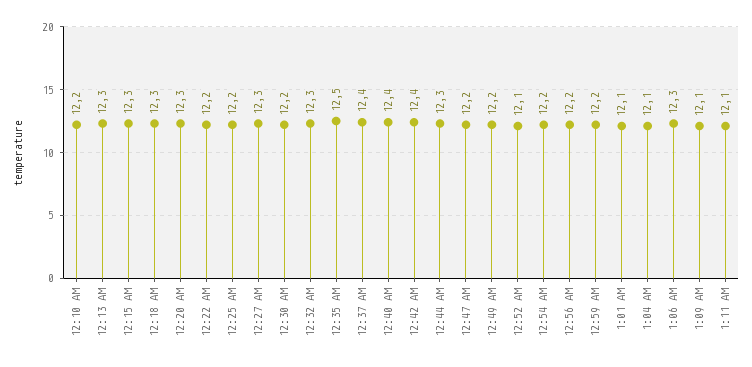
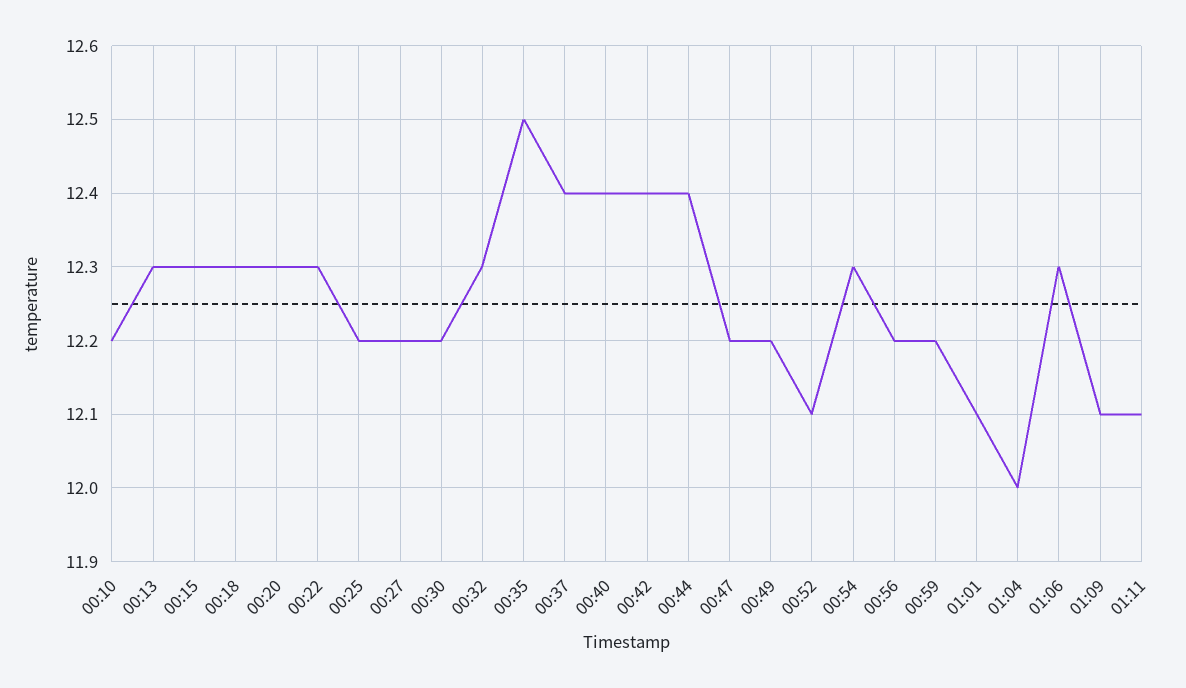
  {
    "12:10 AM": 12.2,
    "12:13 AM": 12.3,
    "12:15 AM": 12.3,
    "12:18 AM": 12.3,
    "12:20 AM": 12.3,
-   "12:22 AM": 12.2,
+   "12:22 AM": 12.3,
    "12:25 AM": 12.2,
-   "12:27 AM": 12.3,
+   "12:27 AM": 12.2,
    "12:30 AM": 12.2,
    "12:32 AM": 12.3,
    "12:35 AM": 12.5,
    "12:37 AM": 12.4,
    "12:40 AM": 12.4,
    "12:42 AM": 12.4,
-   "12:44 AM": 12.3,
+   "12:44 AM": 12.4,
    "12:47 AM": 12.2,
    "12:49 AM": 12.2,
    "12:52 AM": 12.1,
-   "12:54 AM": 12.2,
+   "12:54 AM": 12.3,
    "12:56 AM": 12.2,
    "12:59 AM": 12.2,
    "1:01 AM": 12.1,
-   "1:04 AM": 12.1,
+   "1:04 AM": 12,
    "1:06 AM": 12.3,
    "1:09 AM": 12.1,
    "1:11 AM": 12.1
  }

